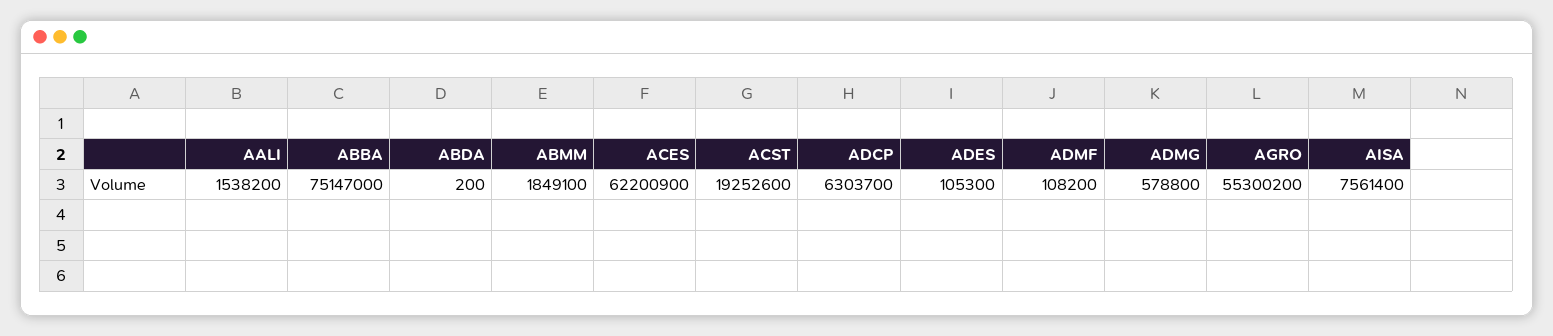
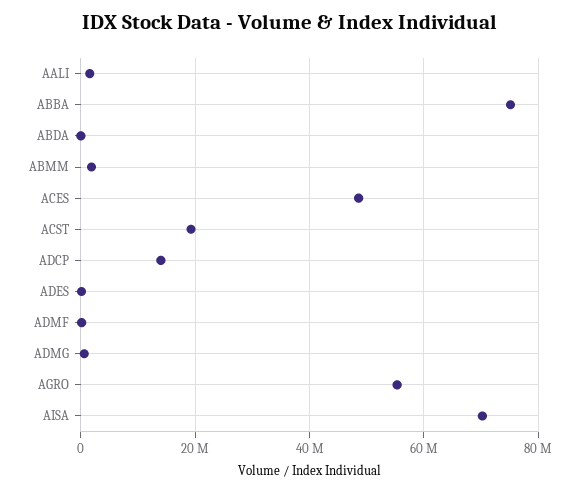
  {
    "AALI": 1538200,
    "ABBA": 75147000,
    "ABDA": 200,
    "ABMM": 1849100,
-   "ACES": 62200900,
+   "ACES": 48000000,
    "ACST": 19252600,
-   "ADCP": 6303700,
+   "ADCP": 14000000,
    "ADES": 105300,
    "ADMF": 108200,
    "ADMG": 578800,
    "AGRO": 55300200,
-   "AISA": 7561400
+   "AISA": 70000000
  }

